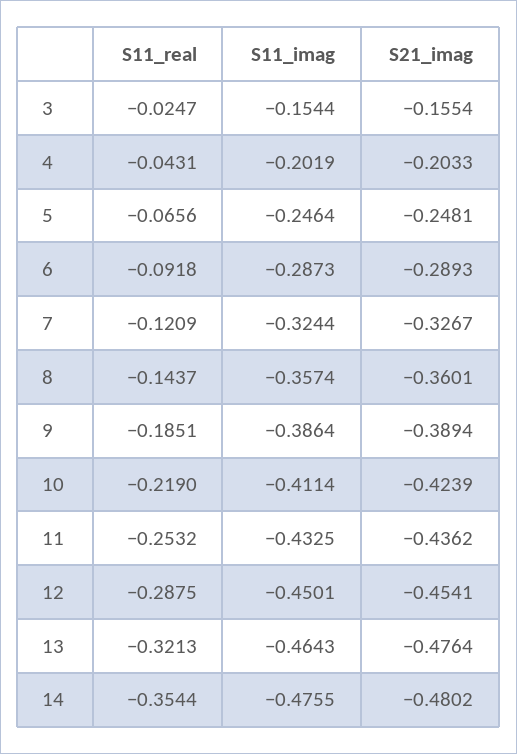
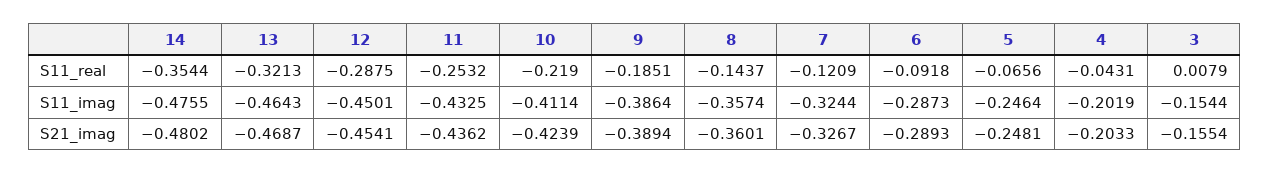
  {
    "S11_real": {
-     "3": -0.0247,
+     "3": 0.0079,
      "4": -0.0431,
      "5": -0.0656,
      "6": -0.0918,
      "7": -0.1209,
      "8": -0.1437,
      "9": -0.1851,
      "10": -0.219,
      "11": -0.2532,
      "12": -0.2875,
      "13": -0.3213,
      "14": -0.3544
    },
    "S11_imag": {
      "3": -0.1544,
      "4": -0.2019,
      "5": -0.2464,
      "6": -0.2873,
      "7": -0.3244,
      "8": -0.3574,
      "9": -0.3864,
      "10": -0.4114,
      "11": -0.4325,
      "12": -0.4501,
      "13": -0.4643,
      "14": -0.4755
    },
    "S21_imag": {
      "3": -0.1554,
      "4": -0.2033,
      "5": -0.2481,
      "6": -0.2893,
      "7": -0.3267,
      "8": -0.3601,
      "9": -0.3894,
      "10": -0.4239,
      "11": -0.4362,
      "12": -0.4541,
-     "13": -0.4764,
+     "13": -0.4687,
      "14": -0.4802
    }
  }

